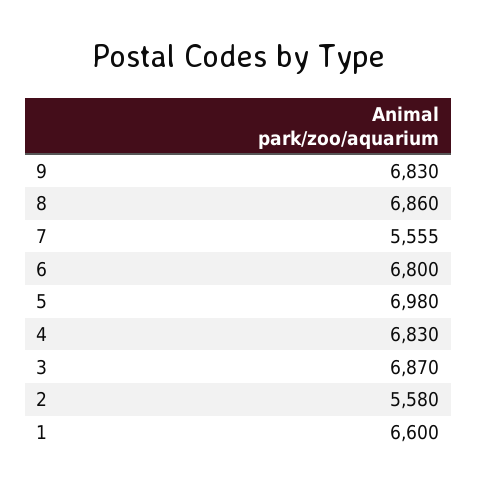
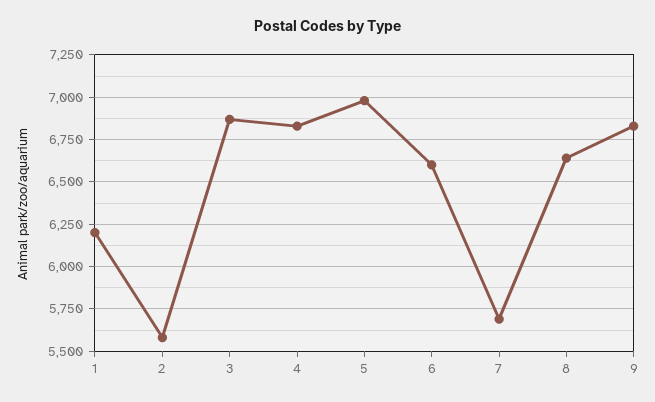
  {
    "9": 6830,
-   "8": 6860,
+   "8": 6650,
-   "7": 5555,
+   "7": 5700,
-   "6": 6800,
+   "6": 6600,
    "5": 6980,
    "4": 6830,
    "3": 6870,
    "2": 5580,
-   "1": 6600
+   "1": 6200
  }

